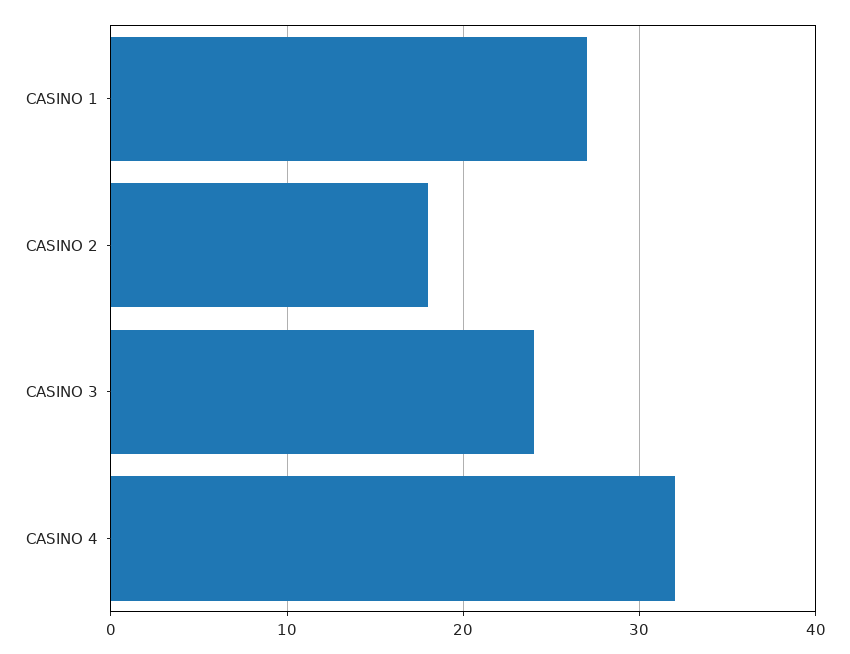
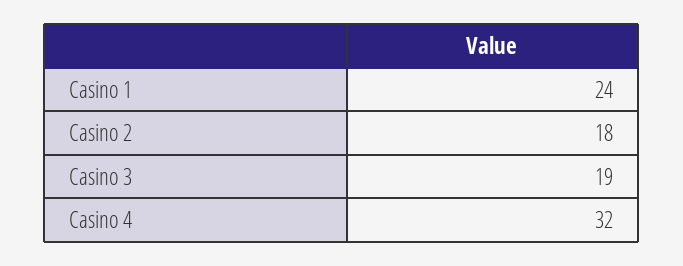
  {
-   "CASINO 1": 27,
+   "CASINO 1": 24,
    "CASINO 2": 18,
-   "CASINO 3": 24,
+   "CASINO 3": 19,
    "CASINO 4": 32
  }

